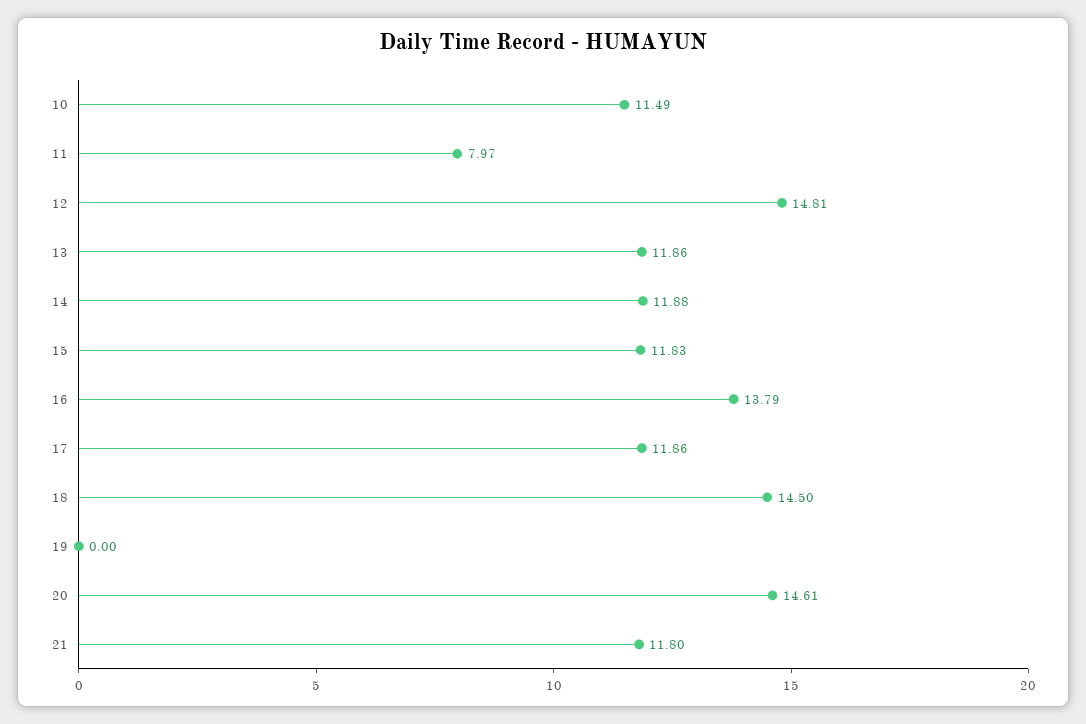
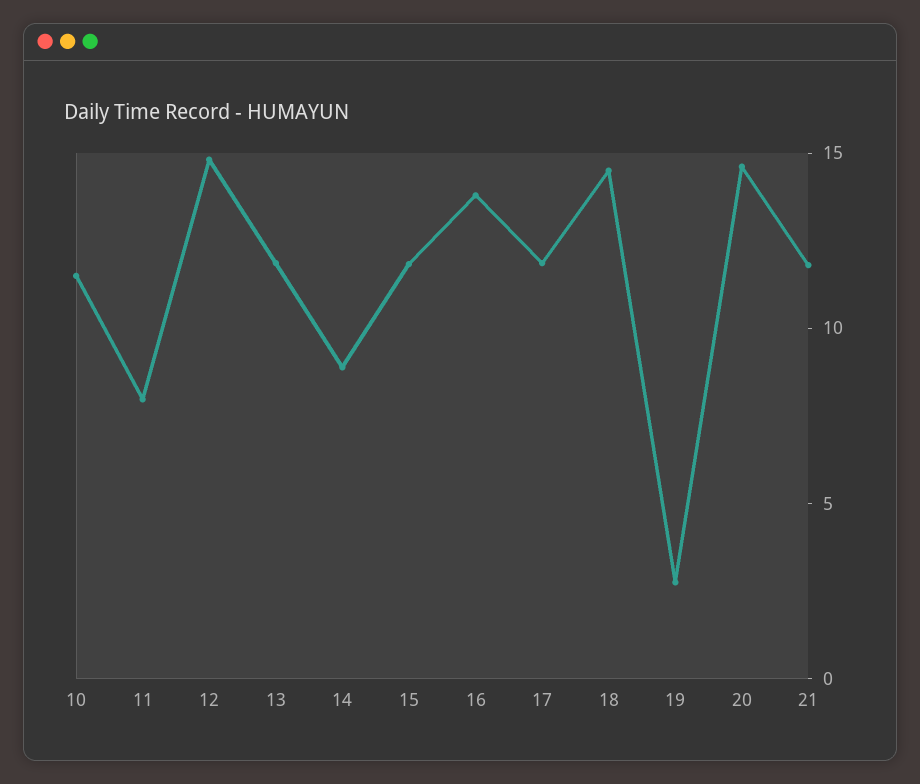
  {
    "10": 11.49,
    "11": 7.97,
    "12": 14.81,
    "13": 11.86,
-   "14": 11.88,
+   "14": 9,
    "15": 11.83,
    "16": 13.79,
    "17": 11.86,
    "18": 14.5,
-   "19": 0,
+   "19": 3,
    "20": 14.61,
    "21": 11.8
  }

